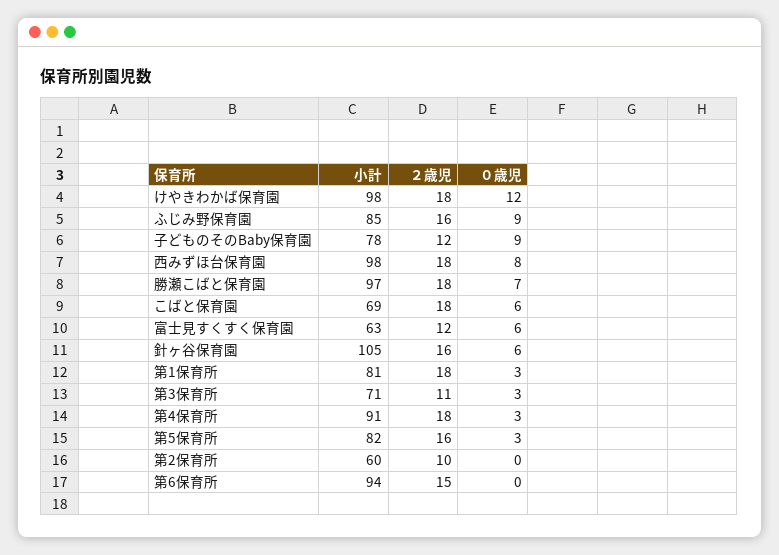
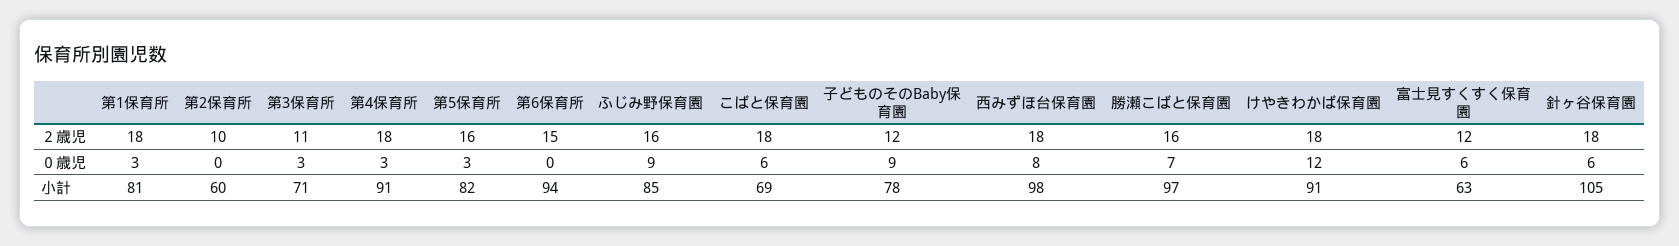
  {
    "小計": {
-     "けやきわかば保育園": 98,
+     "けやきわかば保育園": 91,
      "ふじみ野保育園": 85,
      "子どものそのBaby保育園": 78,
      "西みずほ台保育園": 98,
      "勝瀬こばと保育園": 97,
      "こばと保育園": 69,
      "富士見すくすく保育園": 63,
      "針ヶ谷保育園": 105,
      "第1保育所": 81,
      "第3保育所": 71,
      "第4保育所": 91,
      "第5保育所": 82,
      "第2保育所": 60,
      "第6保育所": 94
    },
    "２歳児": {
      "けやきわかば保育園": 18,
      "ふじみ野保育園": 16,
      "子どものそのBaby保育園": 12,
      "西みずほ台保育園": 18,
-     "勝瀬こばと保育園": 18,
+     "勝瀬こばと保育園": 16,
      "こばと保育園": 18,
      "富士見すくすく保育園": 12,
-     "針ヶ谷保育園": 16,
+     "針ヶ谷保育園": 18,
      "第1保育所": 18,
      "第3保育所": 11,
      "第4保育所": 18,
      "第5保育所": 16,
      "第2保育所": 10,
      "第6保育所": 15
    },
    "０歳児": {
      "けやきわかば保育園": 12,
      "ふじみ野保育園": 9,
      "子どものそのBaby保育園": 9,
      "西みずほ台保育園": 8,
      "勝瀬こばと保育園": 7,
      "こばと保育園": 6,
      "富士見すくすく保育園": 6,
      "針ヶ谷保育園": 6,
      "第1保育所": 3,
      "第3保育所": 3,
      "第4保育所": 3,
      "第5保育所": 3,
      "第2保育所": 0,
      "第6保育所": 0
    }
  }

